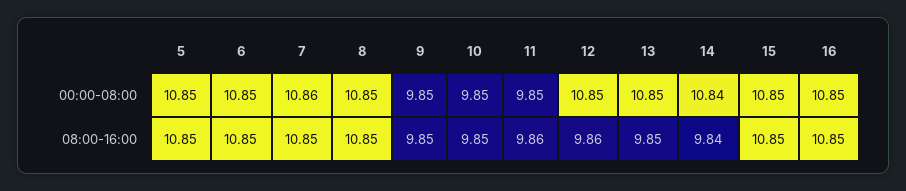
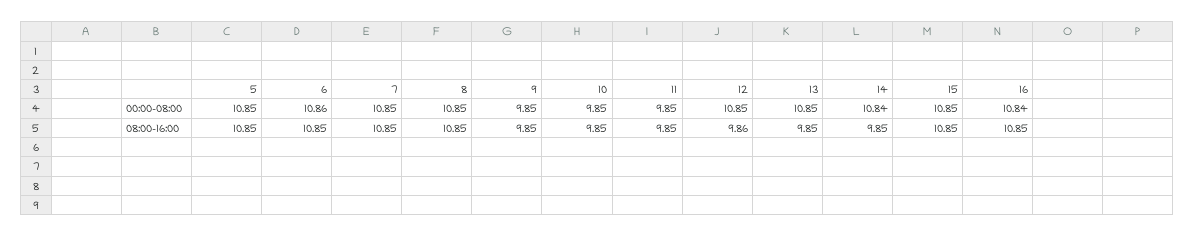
  {
    "5": {
      "00:00-08:00": 10.85,
      "08:00-16:00": 10.85
    },
    "6": {
-     "00:00-08:00": 10.85,
+     "00:00-08:00": 10.86,
      "08:00-16:00": 10.85
    },
    "7": {
-     "00:00-08:00": 10.86,
+     "00:00-08:00": 10.85,
      "08:00-16:00": 10.85
    },
    "8": {
      "00:00-08:00": 10.85,
      "08:00-16:00": 10.85
    },
    "9": {
      "00:00-08:00": 9.85,
      "08:00-16:00": 9.85
    },
    "10": {
      "00:00-08:00": 9.85,
      "08:00-16:00": 9.85
    },
    "11": {
      "00:00-08:00": 9.85,
-     "08:00-16:00": 9.86
+     "08:00-16:00": 9.85
    },
    "12": {
      "00:00-08:00": 10.85,
      "08:00-16:00": 9.86
    },
    "13": {
      "00:00-08:00": 10.85,
      "08:00-16:00": 9.85
    },
    "14": {
      "00:00-08:00": 10.84,
-     "08:00-16:00": 9.84
+     "08:00-16:00": 9.85
    },
    "15": {
      "00:00-08:00": 10.85,
      "08:00-16:00": 10.85
    },
    "16": {
-     "00:00-08:00": 10.85,
+     "00:00-08:00": 10.84,
      "08:00-16:00": 10.85
    }
  }

